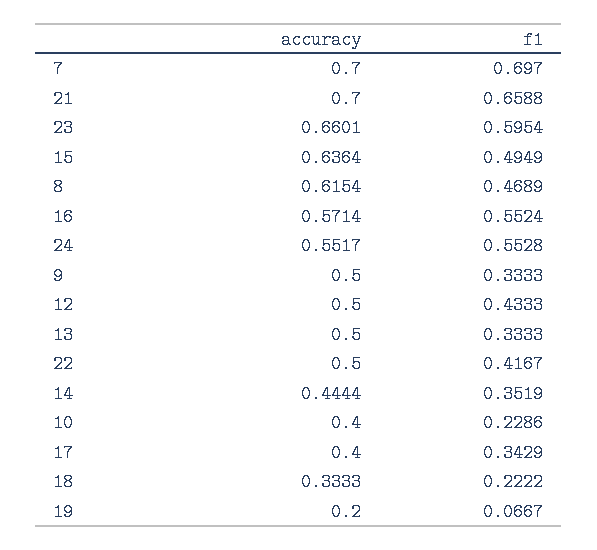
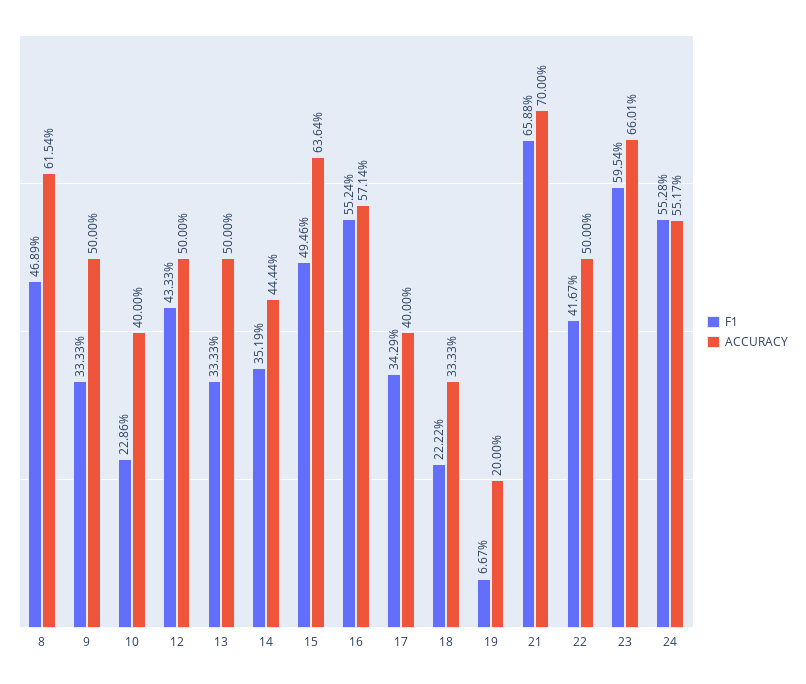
  {
    "accuracy": {
-     "7": 0.7,
      "21": 0.7,
      "23": 0.6601,
      "15": 0.6364,
      "8": 0.6154,
      "16": 0.5714,
      "24": 0.5517,
      "9": 0.5,
      "12": 0.5,
      "13": 0.5,
      "22": 0.5,
      "14": 0.4444,
      "10": 0.4,
      "17": 0.4,
      "18": 0.3333,
      "19": 0.2
    },
    "f1": {
-     "7": 0.697,
      "21": 0.6588,
      "23": 0.5954,
-     "15": 0.4949,
+     "15": 0.4946,
      "8": 0.4689,
      "16": 0.5524,
      "24": 0.5528,
      "9": 0.3333,
      "12": 0.4333,
      "13": 0.3333,
      "22": 0.4167,
      "14": 0.3519,
      "10": 0.2286,
      "17": 0.3429,
      "18": 0.2222,
      "19": 0.0667
    }
  }

